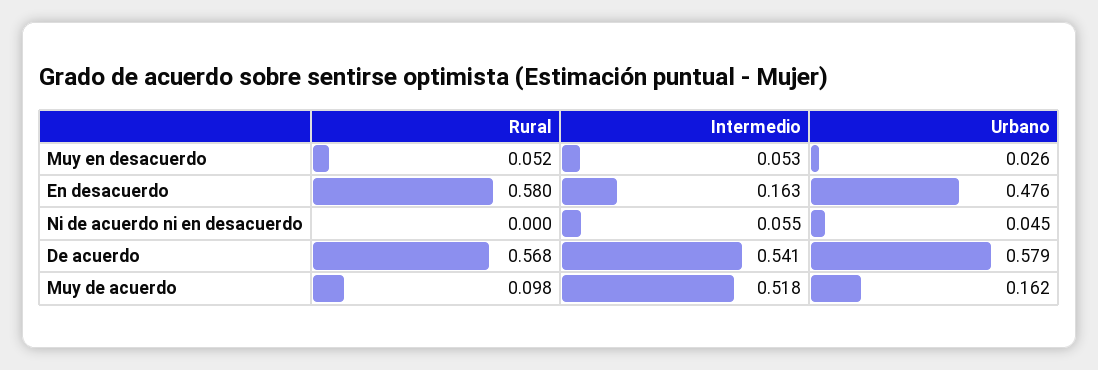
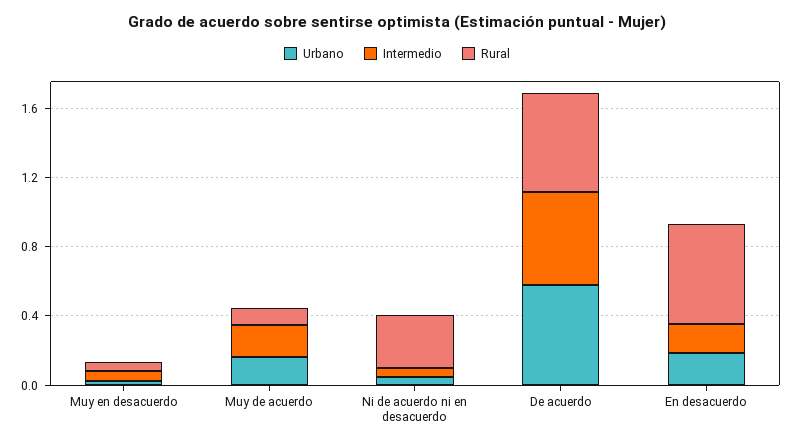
  {
    "Rural": {
      "Muy en desacuerdo": 0.052,
      "En desacuerdo": 0.58,
-     "Ni de acuerdo ni en desacuerdo": 0,
+     "Ni de acuerdo ni en desacuerdo": 0.3,
      "De acuerdo": 0.568,
      "Muy de acuerdo": 0.098
    },
    "Intermedio": {
      "Muy en desacuerdo": 0.053,
      "En desacuerdo": 0.163,
      "Ni de acuerdo ni en desacuerdo": 0.055,
      "De acuerdo": 0.541,
-     "Muy de acuerdo": 0.518
+     "Muy de acuerdo": 0.2
    },
    "Urbano": {
      "Muy en desacuerdo": 0.026,
-     "En desacuerdo": 0.476,
+     "En desacuerdo": 0.2,
      "Ni de acuerdo ni en desacuerdo": 0.045,
      "De acuerdo": 0.579,
      "Muy de acuerdo": 0.162
    }
  }

